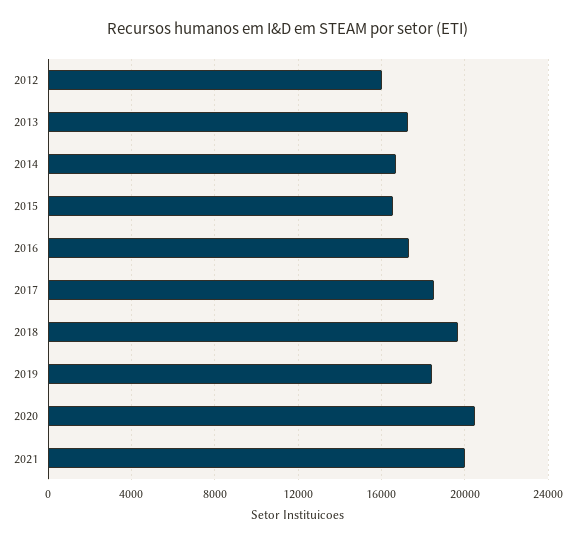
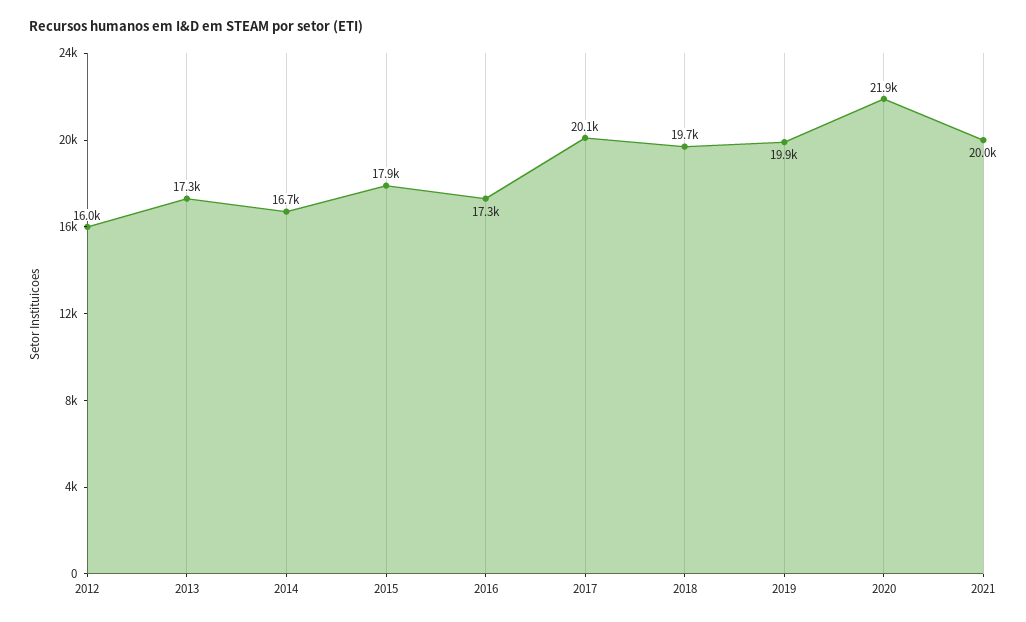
  {
    "2012": 16000,
    "2013": 17300,
    "2014": 16700,
-   "2015": 16500,
+   "2015": 17900,
    "2016": 17300,
-   "2017": 18500,
+   "2017": 20100,
    "2018": 19700,
-   "2019": 18500,
+   "2019": 19900,
-   "2020": 20500,
+   "2020": 21900,
    "2021": 20000
  }

